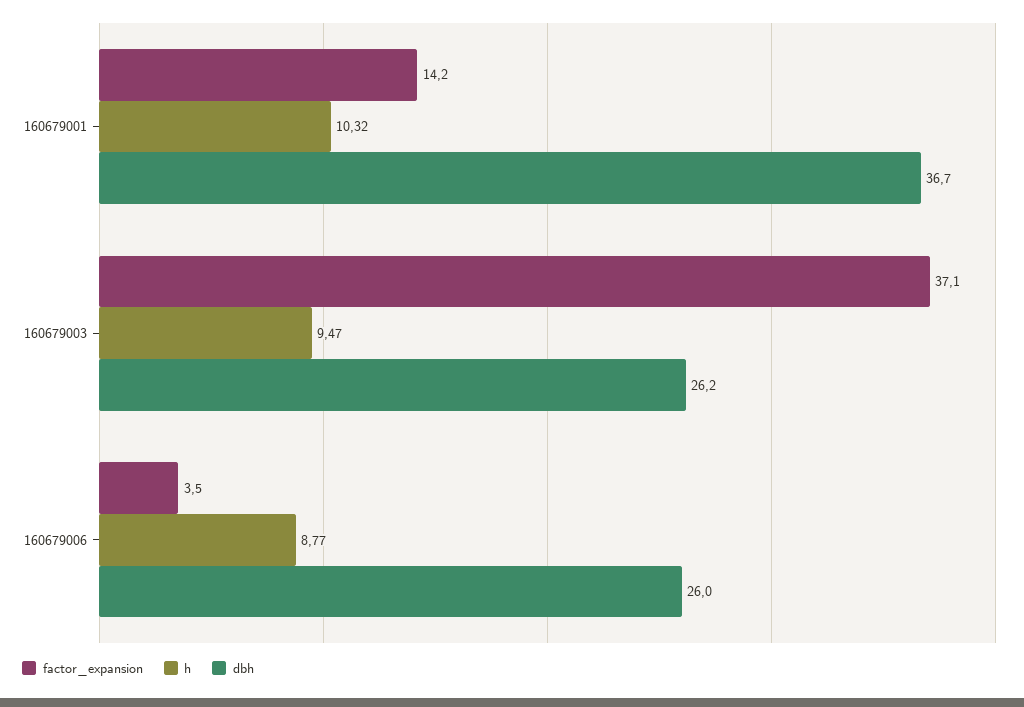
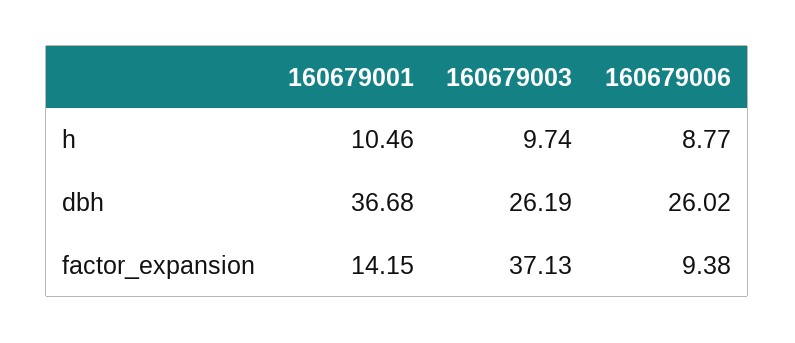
  {
    "factor_expansion": {
      "160679001": 14.15,
      "160679003": 37.13,
-     "160679006": 3.5
+     "160679006": 9.38
    },
    "h": {
-     "160679001": 10.32,
+     "160679001": 10.46,
-     "160679003": 9.47,
+     "160679003": 9.74,
      "160679006": 8.77
    },
    "dbh": {
      "160679001": 36.68,
      "160679003": 26.19,
      "160679006": 26.02
    }
  }

